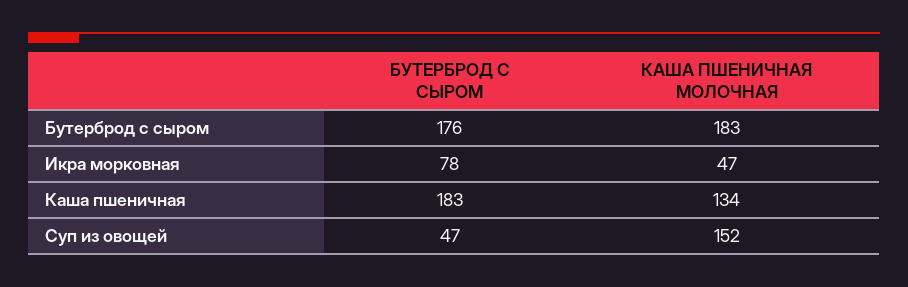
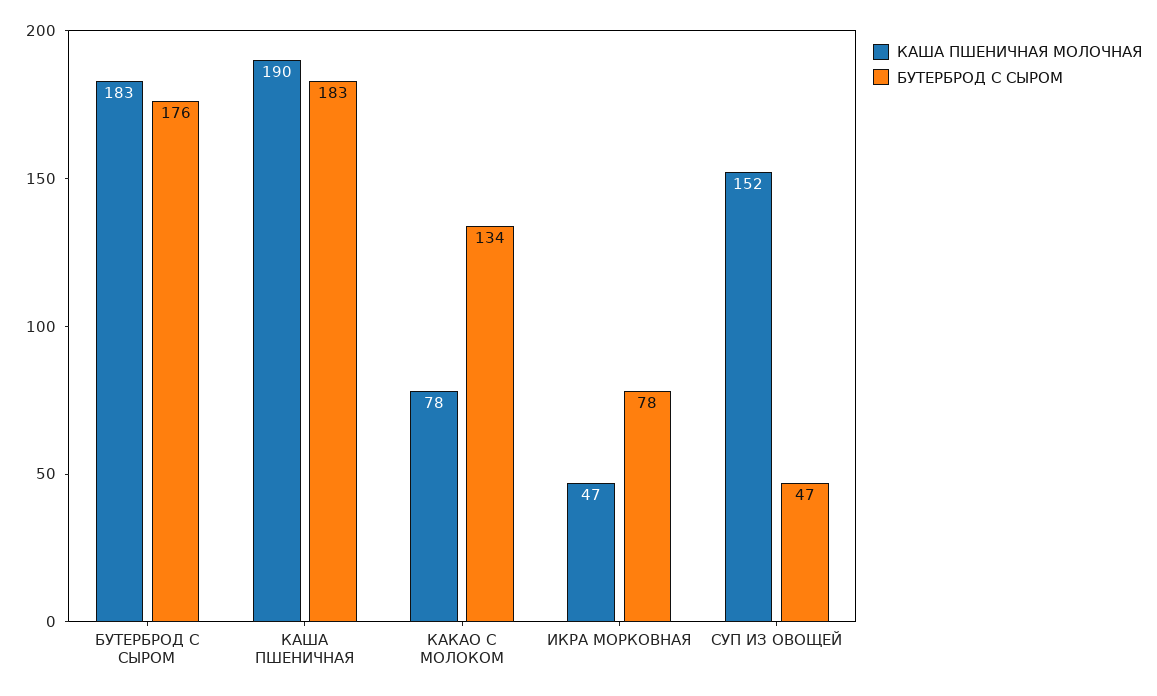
  {
    "БУТЕРБРОД С СЫРОМ": {
      "Бутерброд с сыром": 176,
      "Икра морковная": 78,
      "Каша пшеничная": 183,
-     "Суп из овощей": 47
+     "Суп из овощей": 47,
+     "КАКАО С МОЛОКОМ": 134
    },
    "КАША ПШЕНИЧНАЯ МОЛОЧНАЯ": {
      "Бутерброд с сыром": 183,
      "Икра морковная": 47,
-     "Каша пшеничная": 134,
+     "Каша пшеничная": 190,
-     "Суп из овощей": 152
+     "Суп из овощей": 152,
+     "КАКАО С МОЛОКОМ": 78
    }
  }

